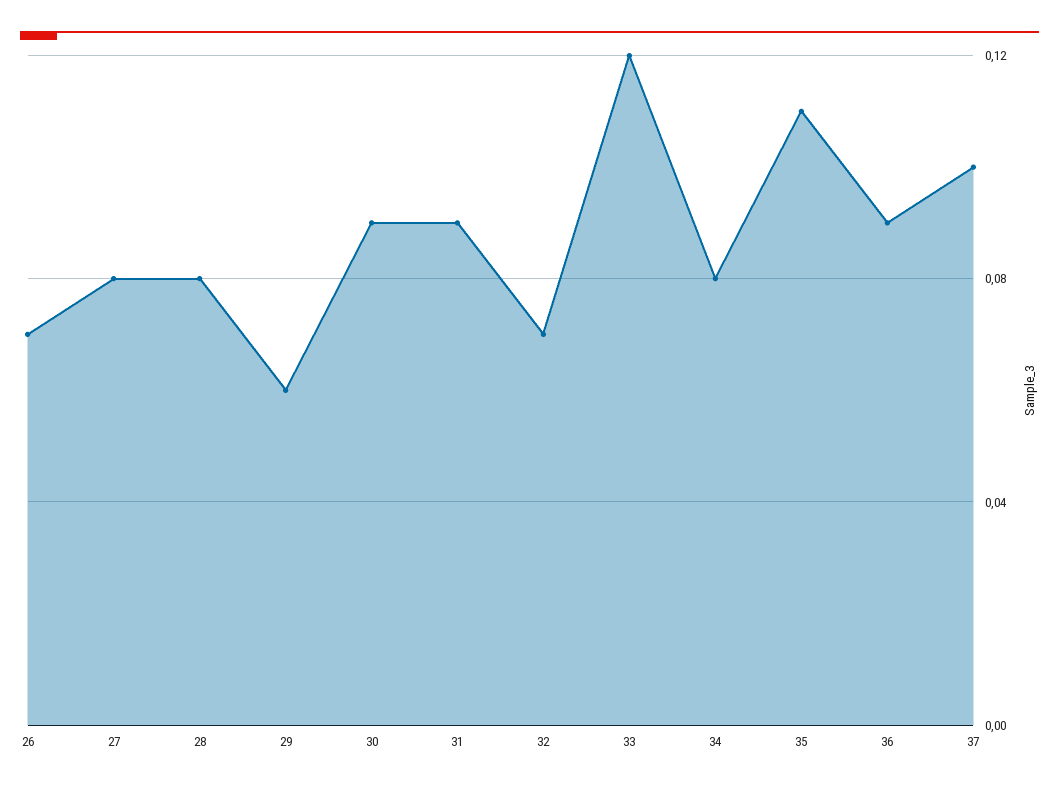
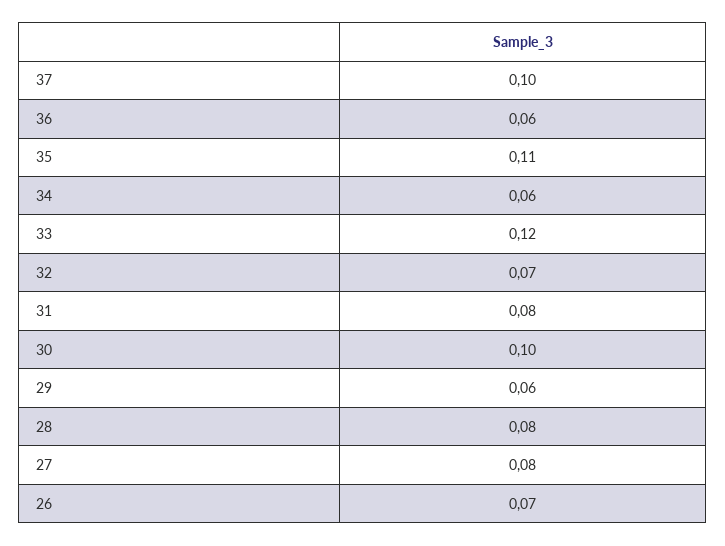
  {
    "26": 0.07,
    "27": 0.08,
    "28": 0.08,
    "29": 0.06,
-   "30": 0.09,
+   "30": 0.1,
-   "31": 0.09,
+   "31": 0.08,
    "32": 0.07,
    "33": 0.12,
-   "34": 0.08,
+   "34": 0.06,
    "35": 0.11,
-   "36": 0.09,
+   "36": 0.06,
    "37": 0.1
  }

